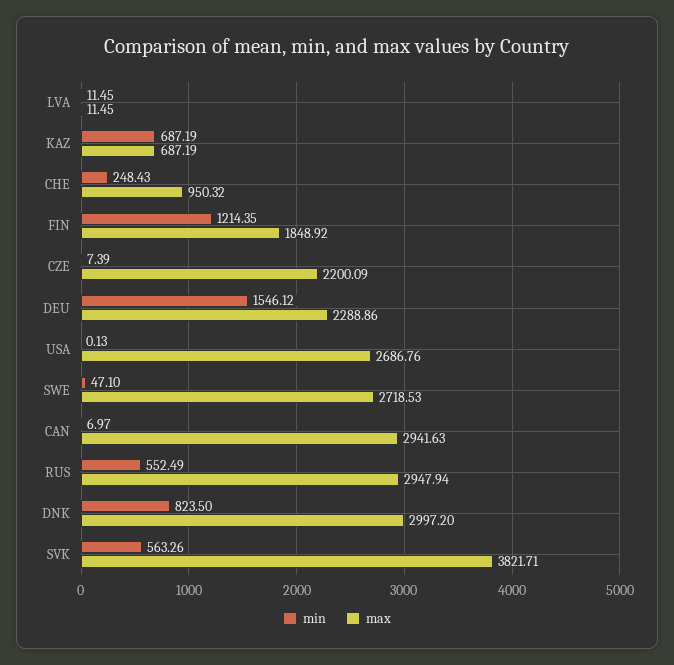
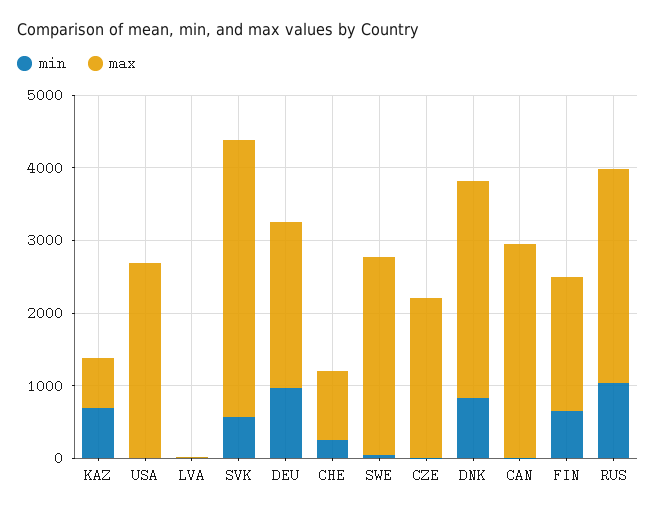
  {
    "min": {
      "LVA": 11.45,
      "KAZ": 687.19,
      "CHE": 248.43,
-     "FIN": 1214.35,
+     "FIN": 600,
      "CZE": 7.39,
-     "DEU": 1546.12,
+     "DEU": 1000,
      "USA": 0.13,
      "SWE": 47.1,
      "CAN": 6.97,
-     "RUS": 552.49,
+     "RUS": 1000,
      "DNK": 823.5,
      "SVK": 563.26
    },
    "max": {
      "LVA": 11.45,
      "KAZ": 687.19,
      "CHE": 950.32,
      "FIN": 1848.92,
      "CZE": 2200.09,
      "DEU": 2288.86,
      "USA": 2686.76,
      "SWE": 2718.53,
      "CAN": 2941.63,
      "RUS": 2947.94,
      "DNK": 2997.2,
      "SVK": 3821.71
    }
  }

